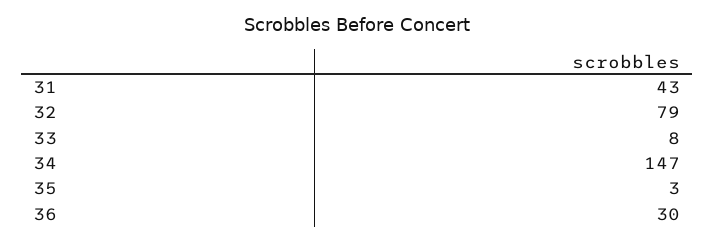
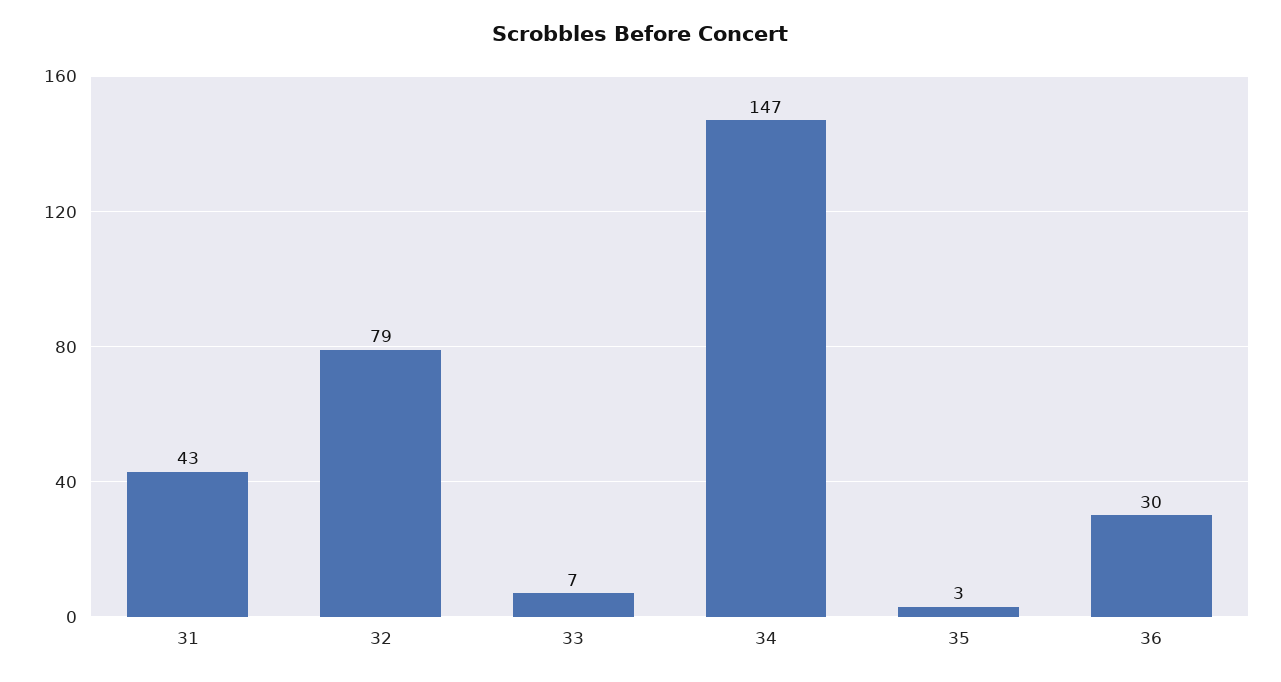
  {
    "31": 43,
    "32": 79,
-   "33": 8,
+   "33": 7,
    "34": 147,
    "35": 3,
    "36": 30
  }

